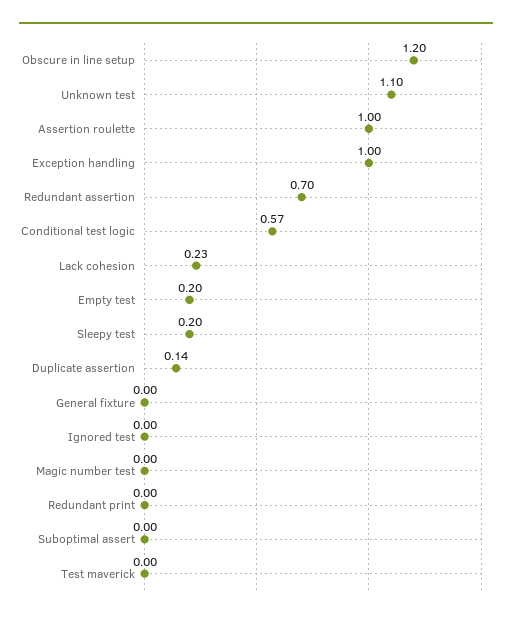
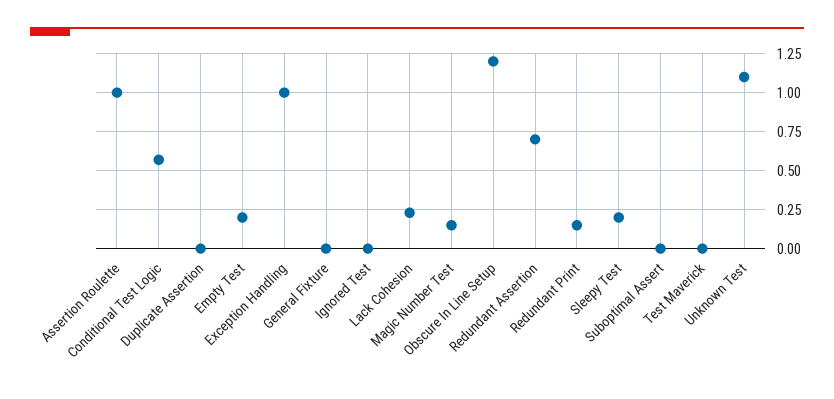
  {
    "Obscure in line setup": 1.2,
    "Unknown test": 1.1,
    "Assertion roulette": 1,
    "Exception handling": 1,
    "Redundant assertion": 0.7,
    "Conditional test logic": 0.57,
    "Lack cohesion": 0.23,
    "Empty test": 0.2,
    "Sleepy test": 0.2,
-   "Duplicate assertion": 0.14,
+   "Duplicate assertion": 0,
    "General fixture": 0,
    "Ignored test": 0,
-   "Magic number test": 0,
+   "Magic number test": 0.15,
-   "Redundant print": 0,
+   "Redundant print": 0.15,
    "Suboptimal assert": 0,
    "Test maverick": 0
  }

